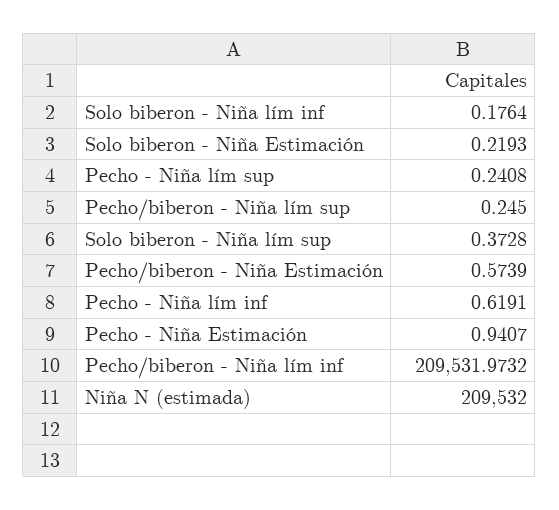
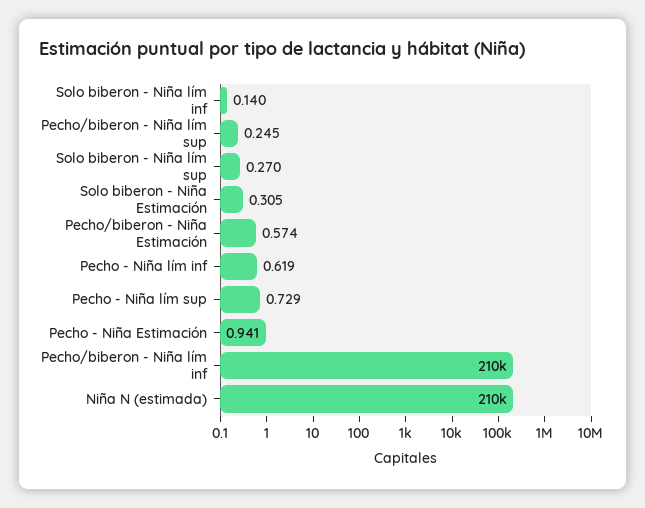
  {
-   "Solo biberon - Niña lím inf": 0.1764,
+   "Solo biberon - Niña lím inf": 0.14,
-   "Solo biberon - Niña Estimación": 0.2193,
+   "Solo biberon - Niña Estimación": 0.305,
-   "Pecho - Niña lím sup": 0.2408,
+   "Pecho - Niña lím sup": 0.729,
    "Pecho/biberon - Niña lím sup": 0.245,
-   "Solo biberon - Niña lím sup": 0.3728,
+   "Solo biberon - Niña lím sup": 0.27,
    "Pecho/biberon - Niña Estimación": 0.5739,
    "Pecho - Niña lím inf": 0.6191,
    "Pecho - Niña Estimación": 0.9407,
    "Pecho/biberon - Niña lím inf": 209531.9732,
    "Niña N (estimada)": 209532
  }

